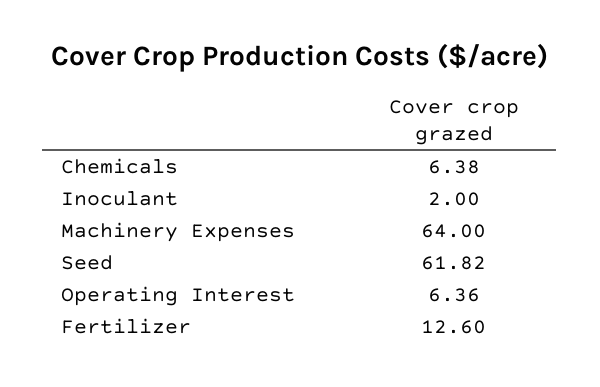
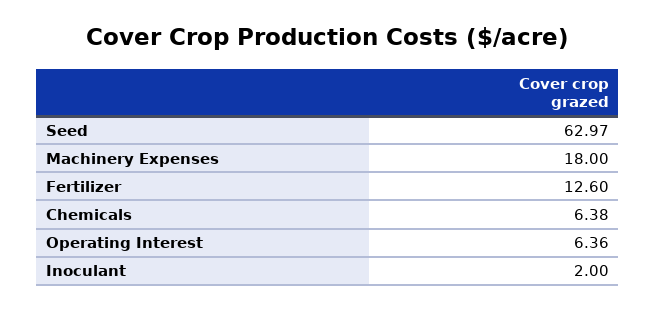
  {
    "Chemicals": 6.38,
    "Inoculant": 2,
-   "Machinery Expenses": 64,
+   "Machinery Expenses": 18,
-   "Seed": 61.82,
+   "Seed": 62.97,
    "Operating Interest": 6.36,
    "Fertilizer": 12.6
  }

